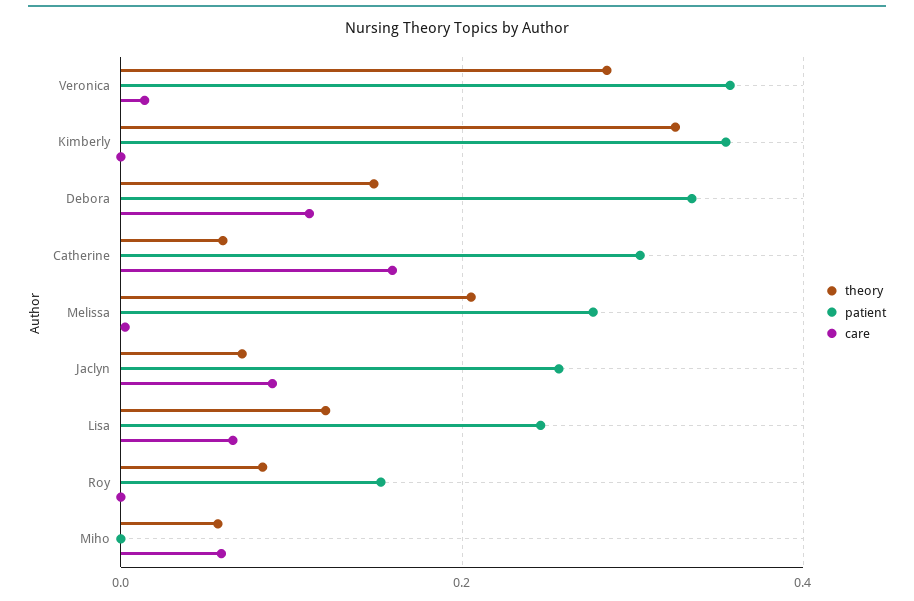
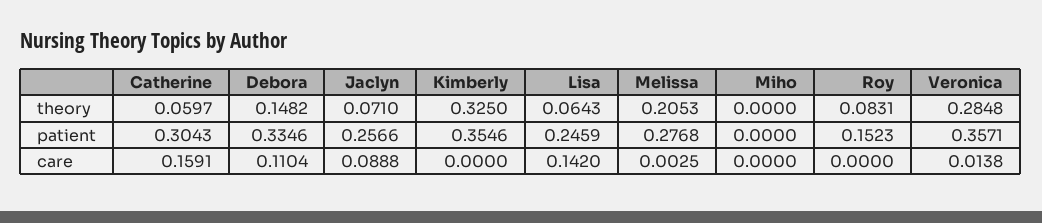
  {
    "theory": {
      "Veronica": 0.2848,
      "Kimberly": 0.325,
      "Debora": 0.1482,
      "Catherine": 0.0597,
      "Melissa": 0.2053,
      "Jaclyn": 0.071,
-     "Lisa": 0.12,
+     "Lisa": 0.0643,
      "Roy": 0.0831,
-     "Miho": 0.06
+     "Miho": 0
    },
    "patient": {
      "Veronica": 0.3571,
      "Kimberly": 0.3546,
      "Debora": 0.3346,
      "Catherine": 0.3043,
      "Melissa": 0.2768,
      "Jaclyn": 0.2566,
      "Lisa": 0.2459,
      "Roy": 0.1523,
      "Miho": 0
    },
    "care": {
      "Veronica": 0.0138,
      "Kimberly": 0,
      "Debora": 0.1104,
      "Catherine": 0.1591,
      "Melissa": 0.0025,
      "Jaclyn": 0.0888,
-     "Lisa": 0.06,
+     "Lisa": 0.142,
      "Roy": 0,
-     "Miho": 0.06
+     "Miho": 0
    }
  }

